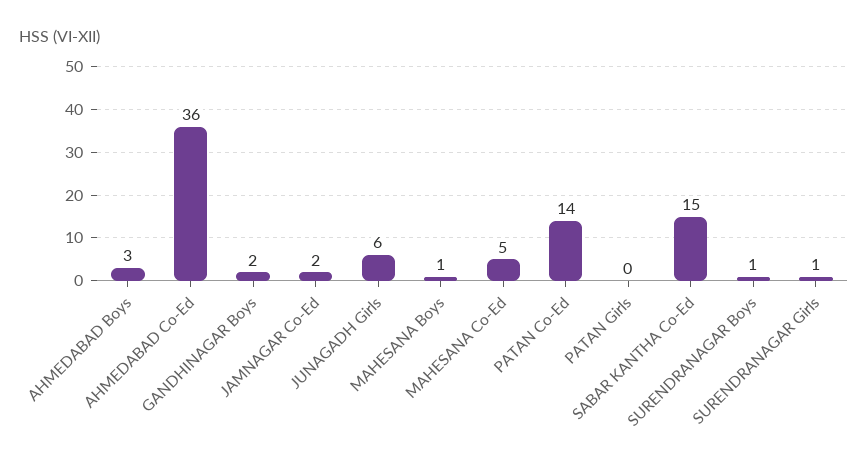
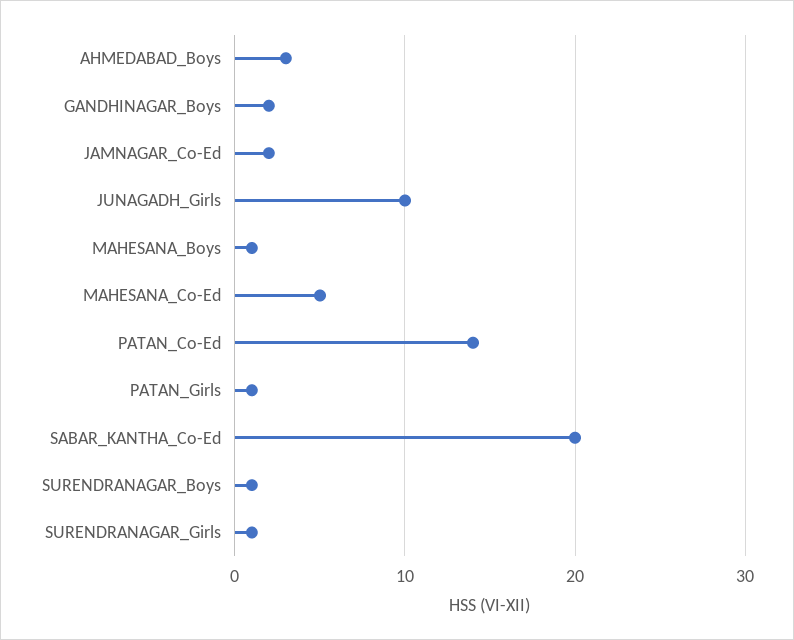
  {
    "AHMEDABAD Boys": 3,
-   "AHMEDABAD Co-Ed": 36,
    "GANDHINAGAR Boys": 2,
    "JAMNAGAR Co-Ed": 2,
-   "JUNAGADH Girls": 6,
+   "JUNAGADH Girls": 10,
    "MAHESANA Boys": 1,
    "MAHESANA Co-Ed": 5,
    "PATAN Co-Ed": 14,
-   "PATAN Girls": 0,
+   "PATAN Girls": 1,
-   "SABAR KANTHA Co-Ed": 15,
+   "SABAR KANTHA Co-Ed": 20,
    "SURENDRANAGAR Boys": 1,
    "SURENDRANAGAR Girls": 1
  }

